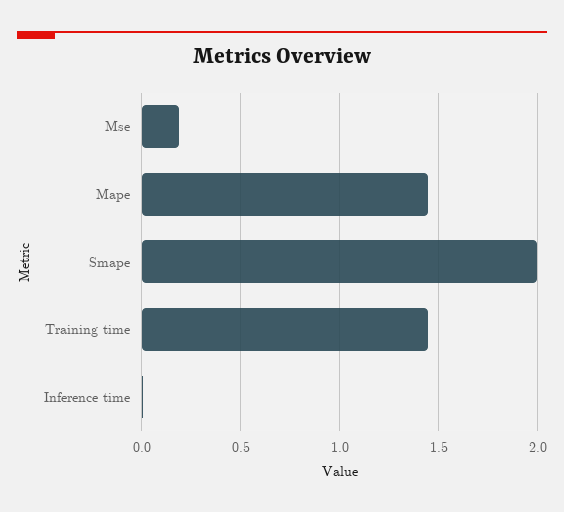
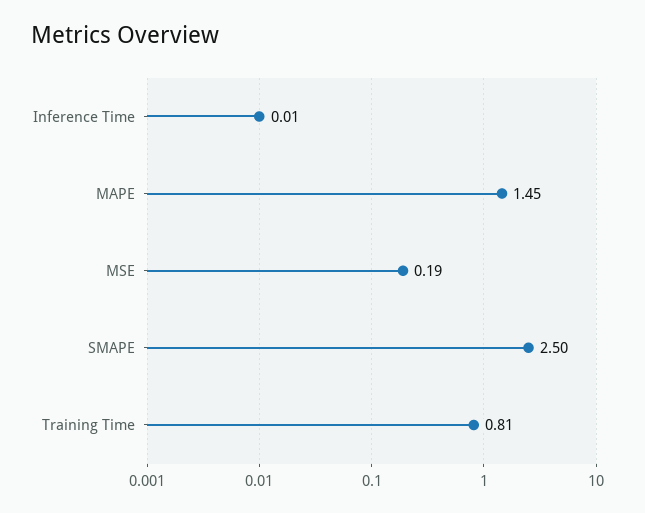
  {
    "Mse": 0.19,
    "Mape": 1.45,
-   "Smape": 2,
+   "Smape": 2.5,
-   "Training time": 1.45,
+   "Training time": 0.81,
    "Inference time": 0.01
  }

